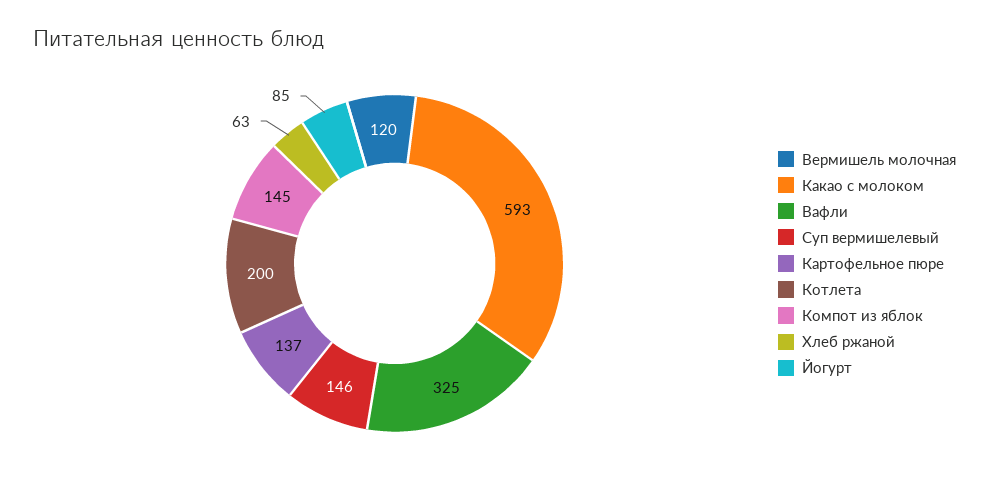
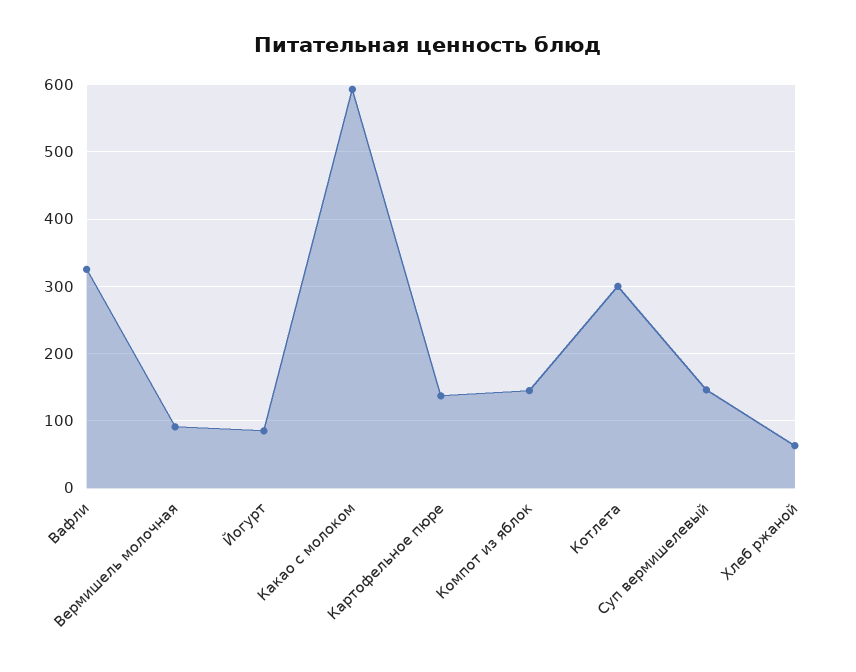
  {
-   "Вермишель молочная": 120,
+   "Вермишель молочная": 90,
    "Какао с молоком": 593,
    "Вафли": 325,
    "Суп вермишелевый": 146,
    "Картофельное пюре": 137,
-   "Котлета": 200,
+   "Котлета": 300,
    "Компот из яблок": 145,
    "Хлеб ржаной": 63,
    "Йогурт": 85
  }

